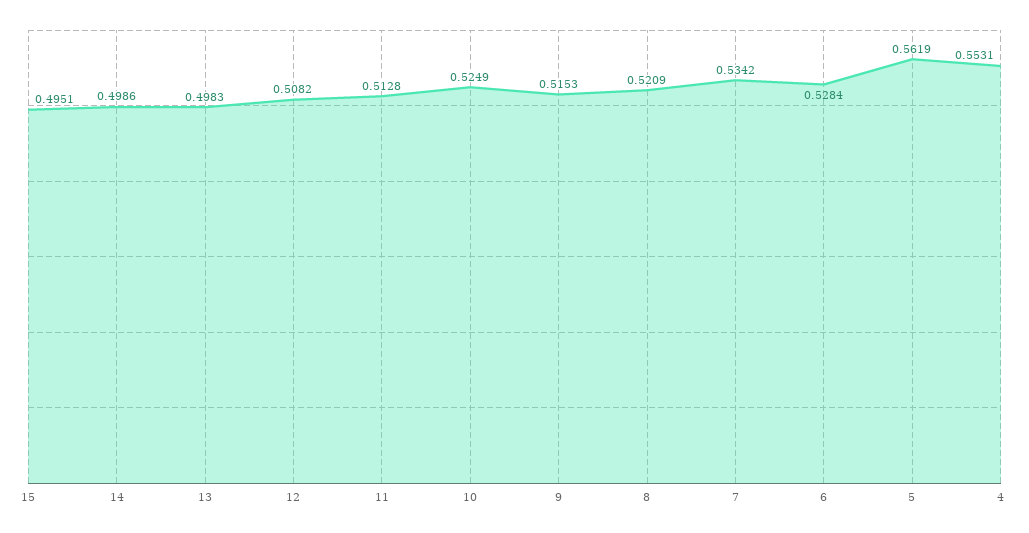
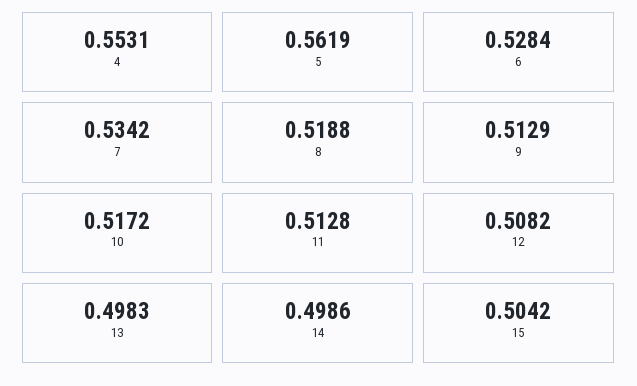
  {
-   "15": 0.4951,
+   "15": 0.5042,
    "14": 0.4986,
    "13": 0.4983,
    "12": 0.5082,
    "11": 0.5128,
-   "10": 0.5249,
+   "10": 0.5172,
-   "9": 0.5153,
+   "9": 0.5129,
-   "8": 0.5209,
+   "8": 0.5188,
    "7": 0.5342,
    "6": 0.5284,
    "5": 0.5619,
    "4": 0.5531
  }

